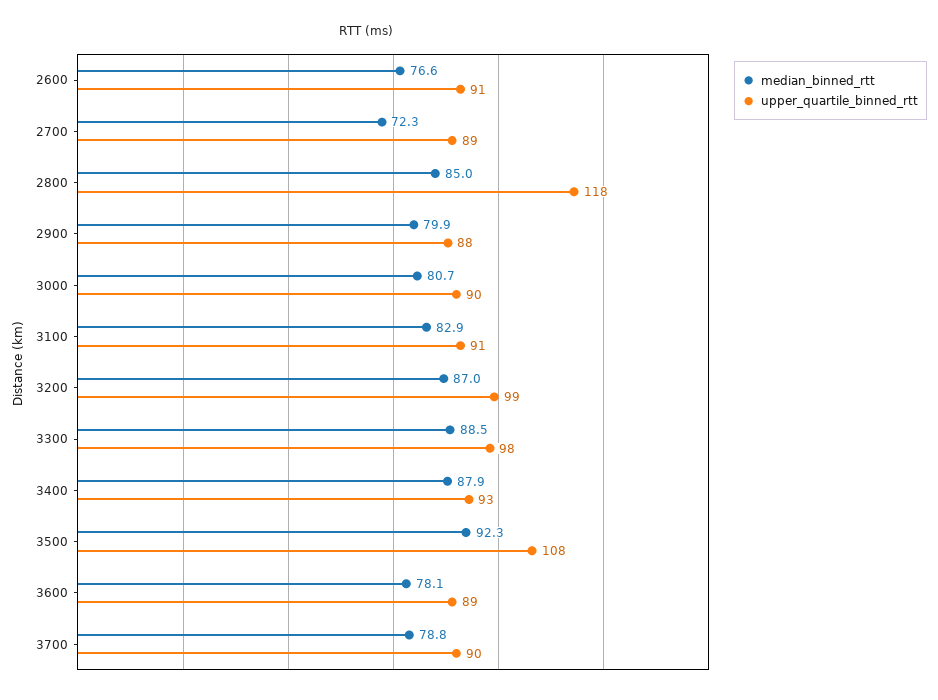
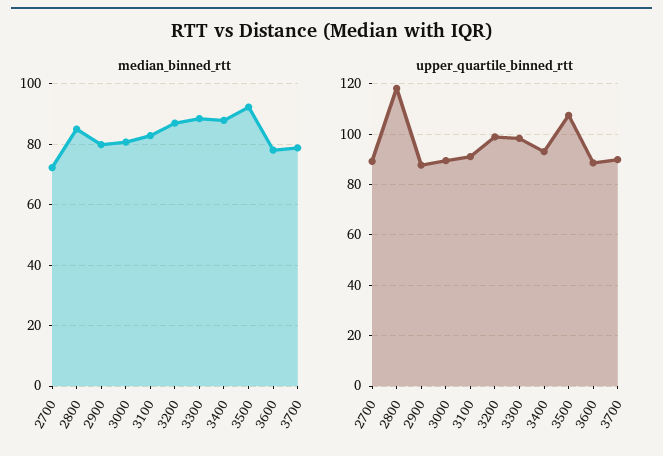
  {
    "median_binned_rtt": {
-     "2600": 76.6,
      "2700": 72.3,
      "2800": 85,
      "2900": 79.9,
      "3000": 80.7,
      "3100": 82.9,
      "3200": 87,
      "3300": 88.5,
      "3400": 87.9,
      "3500": 92.3,
      "3600": 78.1,
      "3700": 78.8
    },
    "upper_quartile_binned_rtt": {
-     "2600": 91,
      "2700": 89,
      "2800": 118,
      "2900": 88,
      "3000": 90,
      "3100": 91,
      "3200": 99,
      "3300": 98,
      "3400": 93,
      "3500": 108,
      "3600": 89,
      "3700": 90
    }
  }

